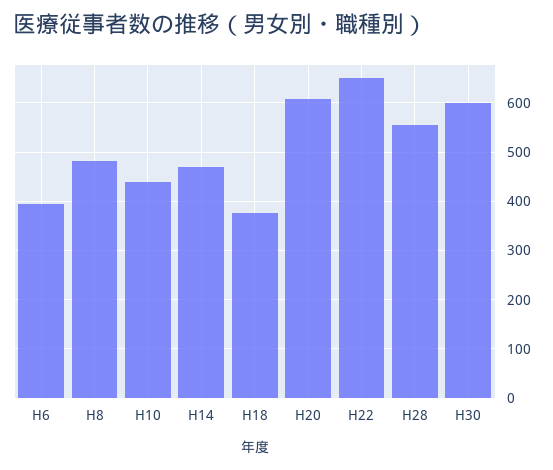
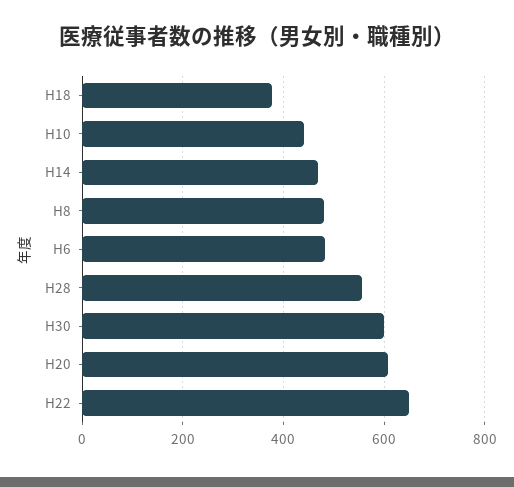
  {
-   "H6": 400,
+   "H6": 480,
    "H8": 480,
    "H10": 440,
    "H14": 460,
    "H18": 380,
    "H20": 600,
    "H22": 660,
    "H28": 560,
    "H30": 600
  }

